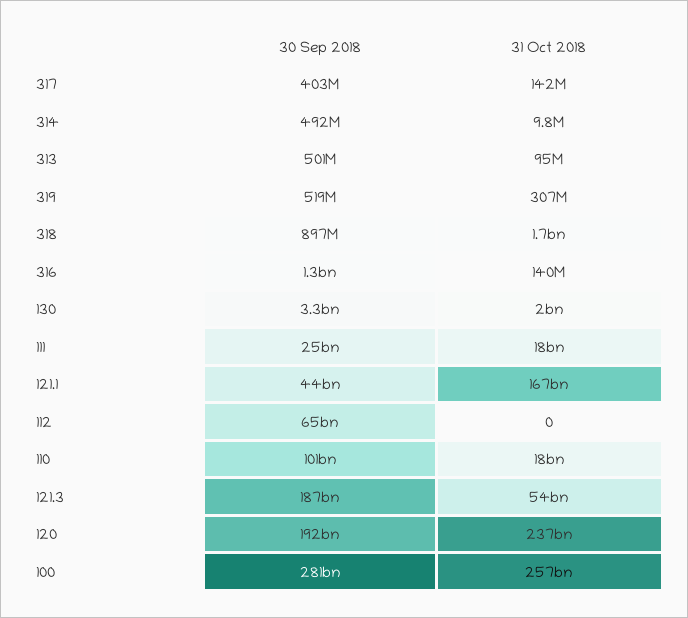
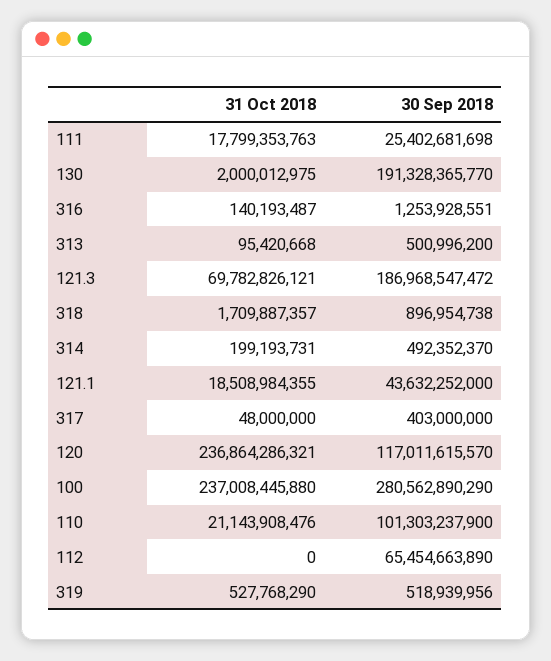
  {
    "30 Sep 2018": {
      "317": 403000000,
      "314": 492352370,
      "313": 500996200,
      "319": 518939956,
      "318": 896954738,
      "316": 1253928551,
-     "130": 3300000000,
+     "130": 191328365770,
      "111": 25402681698,
      "121.1": 43632252000,
      "112": 65454663890,
      "110": 101303237900,
      "121.3": 186968547472,
-     "120": 192000000000,
+     "120": 117011615570,
      "100": 280562890290
    },
    "31 Oct 2018": {
-     "317": 142000000,
+     "317": 48000000,
-     "314": 9800000,
+     "314": 199193731,
      "313": 95420668,
-     "319": 307000000,
+     "319": 527768290,
      "318": 1709887357,
      "316": 140193487,
      "130": 2000012975,
      "111": 17799353763,
-     "121.1": 167000000000,
+     "121.1": 18508984355,
      "112": 0,
-     "110": 18000000000,
+     "110": 21143908476,
-     "121.3": 54000000000,
+     "121.3": 69782826121,
      "120": 236864286321,
-     "100": 257000000000
+     "100": 237008445880
    }
  }

